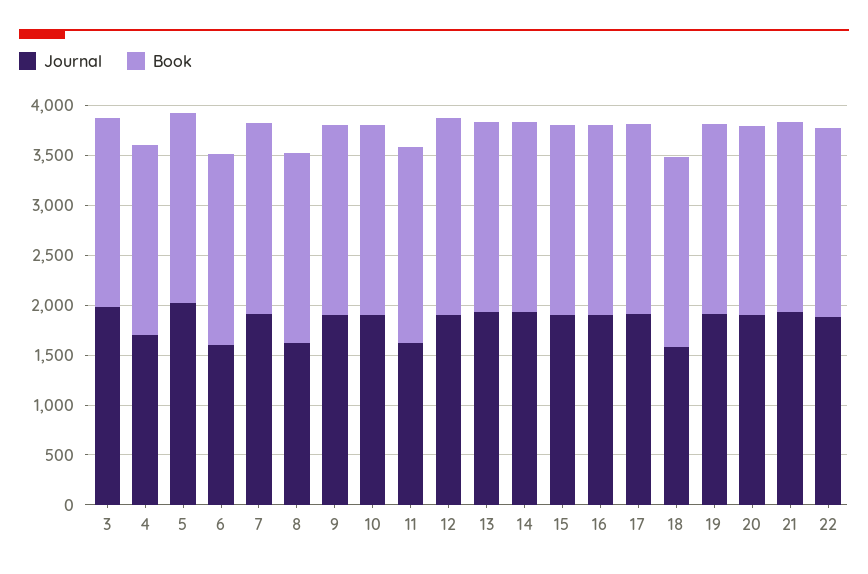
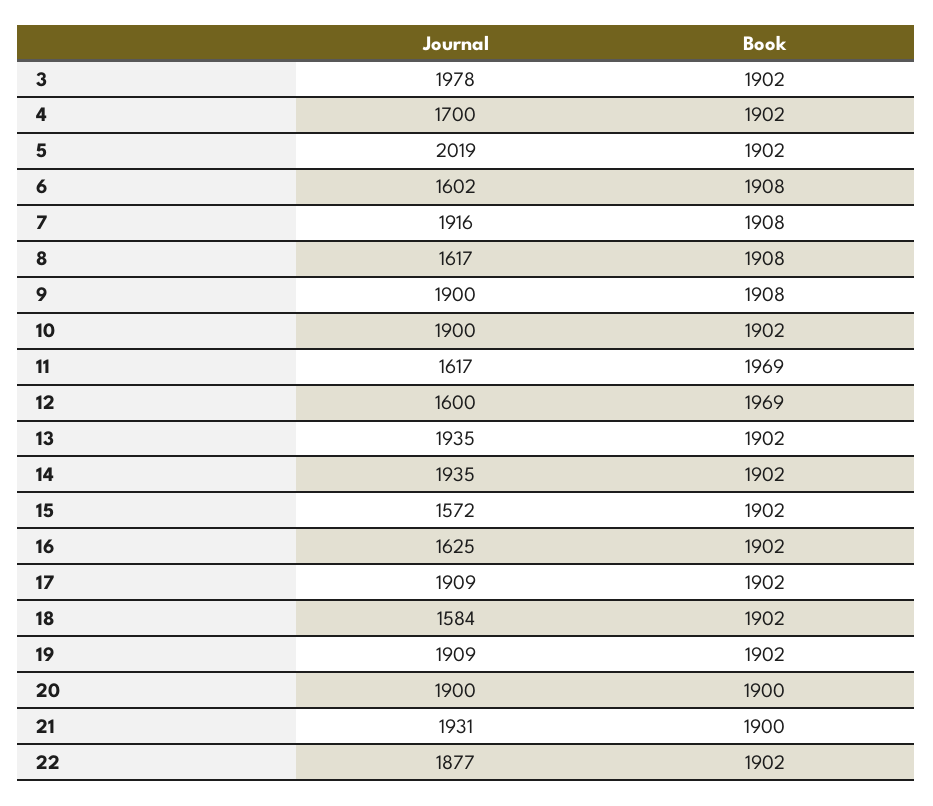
  {
    "Journal": {
      "3": 1978,
      "4": 1700,
      "5": 2019,
      "6": 1602,
      "7": 1916,
      "8": 1617,
      "9": 1900,
      "10": 1900,
      "11": 1617,
-     "12": 1900,
+     "12": 1600,
      "13": 1935,
      "14": 1935,
-     "15": 1900,
+     "15": 1572,
-     "16": 1900,
+     "16": 1625,
      "17": 1909,
      "18": 1584,
      "19": 1909,
      "20": 1900,
      "21": 1931,
      "22": 1877
    },
    "Book": {
      "3": 1902,
      "4": 1902,
      "5": 1902,
      "6": 1908,
      "7": 1908,
      "8": 1908,
      "9": 1908,
      "10": 1902,
      "11": 1969,
      "12": 1969,
      "13": 1902,
      "14": 1902,
      "15": 1902,
      "16": 1902,
      "17": 1902,
      "18": 1902,
      "19": 1902,
      "20": 1900,
      "21": 1900,
      "22": 1902
    }
  }

